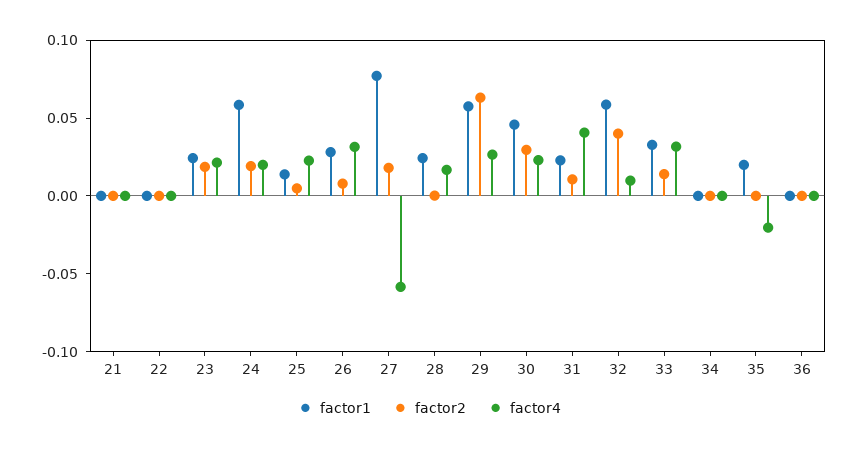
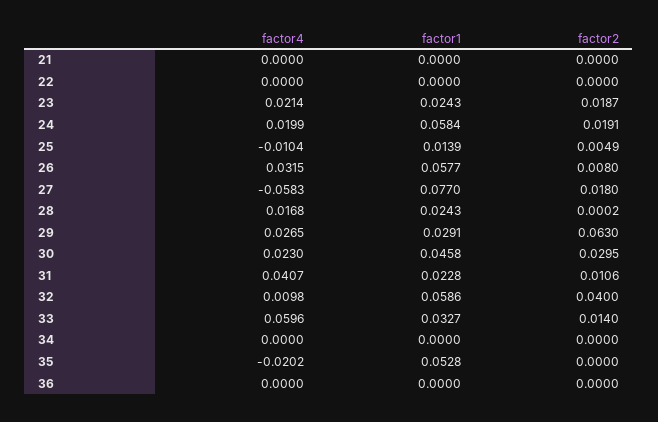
  {
    "factor1": {
      "21": 0,
      "22": 0,
      "23": 0.0243,
      "24": 0.0584,
      "25": 0.0139,
-     "26": 0.03,
+     "26": 0.0577,
      "27": 0.077,
      "28": 0.0243,
-     "29": 0.06,
+     "29": 0.0291,
      "30": 0.0458,
      "31": 0.0228,
      "32": 0.0586,
      "33": 0.0327,
      "34": 0,
-     "35": 0.02,
+     "35": 0.0528,
      "36": 0
    },
    "factor2": {
      "21": 0,
      "22": 0,
      "23": 0.0187,
      "24": 0.0191,
      "25": 0.0049,
      "26": 0.008,
      "27": 0.018,
      "28": 0.0002,
      "29": 0.063,
      "30": 0.0295,
      "31": 0.0106,
      "32": 0.04,
      "33": 0.014,
      "34": 0,
      "35": 0,
      "36": 0
    },
    "factor4": {
      "21": 0,
      "22": 0,
      "23": 0.0214,
      "24": 0.0199,
-     "25": 0.02,
+     "25": -0.0104,
      "26": 0.0315,
      "27": -0.0583,
      "28": 0.0168,
      "29": 0.0265,
      "30": 0.023,
      "31": 0.0407,
      "32": 0.0098,
-     "33": 0.03,
+     "33": 0.0596,
      "34": 0,
      "35": -0.0202,
      "36": 0
    }
  }

